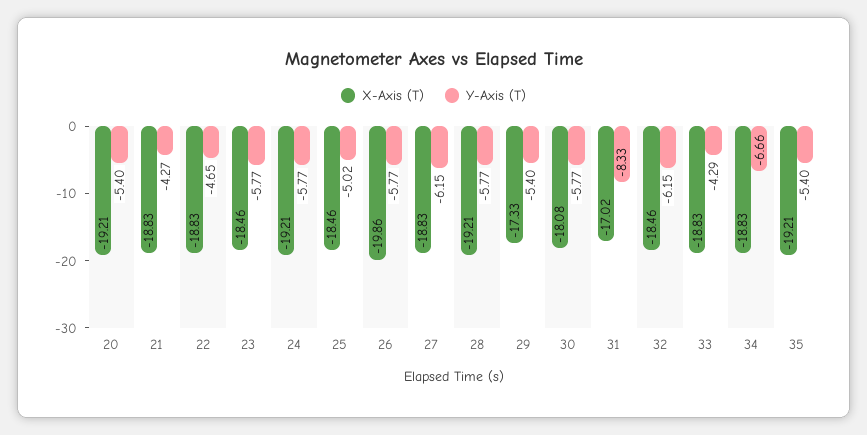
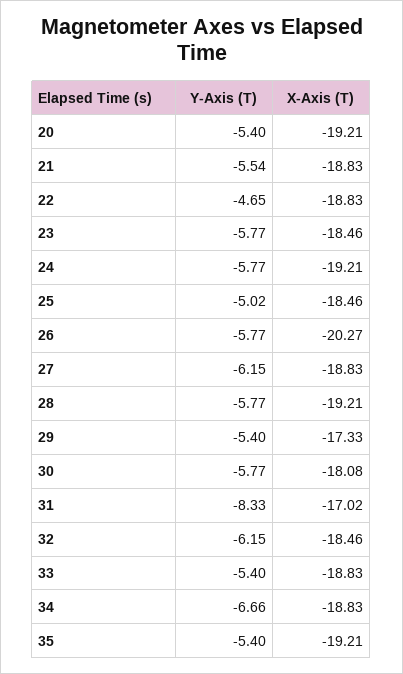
  {
    "X-Axis (T)": {
      "20": -19.21,
      "21": -18.83,
      "22": -18.83,
      "23": -18.46,
      "24": -19.21,
      "25": -18.46,
-     "26": -19.86,
+     "26": -20.27,
      "27": -18.83,
      "28": -19.21,
      "29": -17.33,
      "30": -18.08,
      "31": -17.02,
      "32": -18.46,
      "33": -18.83,
      "34": -18.83,
      "35": -19.21
    },
    "Y-Axis (T)": {
      "20": -5.4,
-     "21": -4.27,
+     "21": -5.54,
      "22": -4.65,
      "23": -5.77,
      "24": -5.77,
      "25": -5.02,
      "26": -5.77,
      "27": -6.15,
      "28": -5.77,
      "29": -5.4,
      "30": -5.77,
      "31": -8.33,
      "32": -6.15,
-     "33": -4.29,
+     "33": -5.4,
      "34": -6.66,
      "35": -5.4
    }
  }

